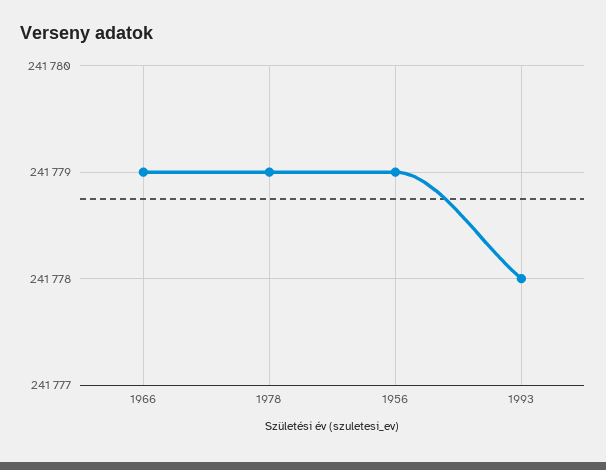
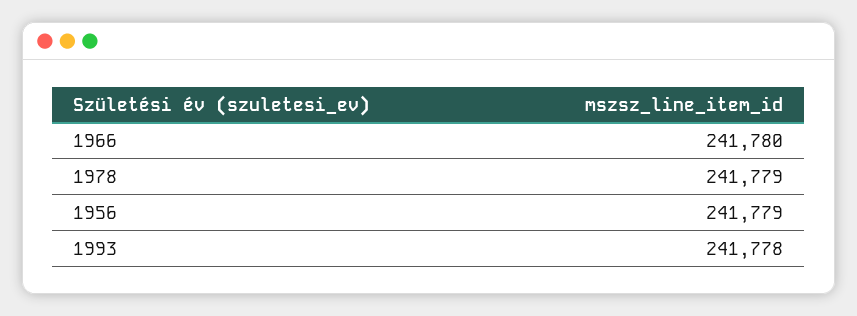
  {
-   "1966": 241779,
+   "1966": 241780,
    "1978": 241779,
    "1956": 241779,
    "1993": 241778
  }

